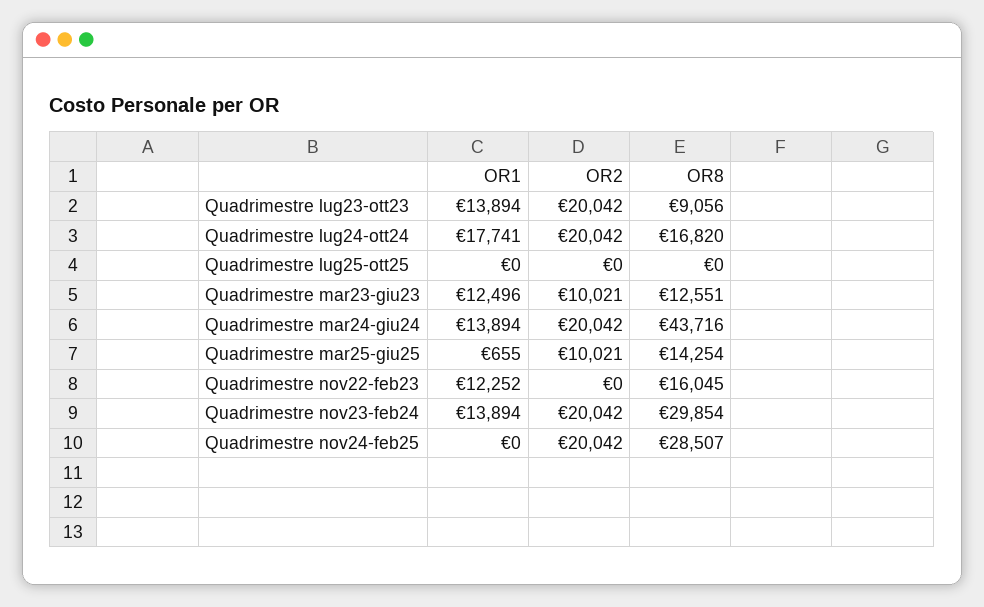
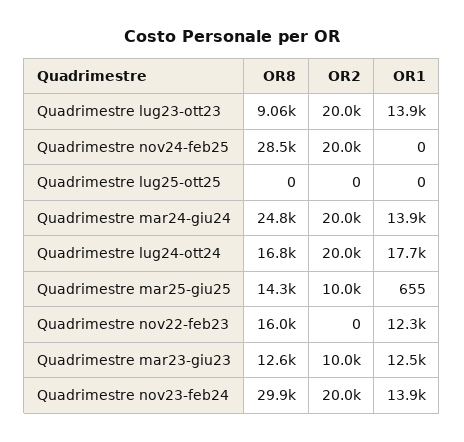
  {
    "OR1": {
      "Quadrimestre lug23-ott23": 13894,
      "Quadrimestre lug24-ott24": 17741,
      "Quadrimestre lug25-ott25": 0,
      "Quadrimestre mar23-giu23": 12496,
      "Quadrimestre mar24-giu24": 13894,
      "Quadrimestre mar25-giu25": 655,
      "Quadrimestre nov22-feb23": 12252,
      "Quadrimestre nov23-feb24": 13894,
      "Quadrimestre nov24-feb25": 0
    },
    "OR2": {
      "Quadrimestre lug23-ott23": 20042,
      "Quadrimestre lug24-ott24": 20042,
      "Quadrimestre lug25-ott25": 0,
      "Quadrimestre mar23-giu23": 10021,
      "Quadrimestre mar24-giu24": 20042,
      "Quadrimestre mar25-giu25": 10021,
      "Quadrimestre nov22-feb23": 0,
      "Quadrimestre nov23-feb24": 20042,
      "Quadrimestre nov24-feb25": 20042
    },
    "OR8": {
      "Quadrimestre lug23-ott23": 9056,
      "Quadrimestre lug24-ott24": 16820,
      "Quadrimestre lug25-ott25": 0,
      "Quadrimestre mar23-giu23": 12551,
-     "Quadrimestre mar24-giu24": 43716,
+     "Quadrimestre mar24-giu24": 24800,
      "Quadrimestre mar25-giu25": 14254,
      "Quadrimestre nov22-feb23": 16045,
      "Quadrimestre nov23-feb24": 29854,
      "Quadrimestre nov24-feb25": 28507
    }
  }

